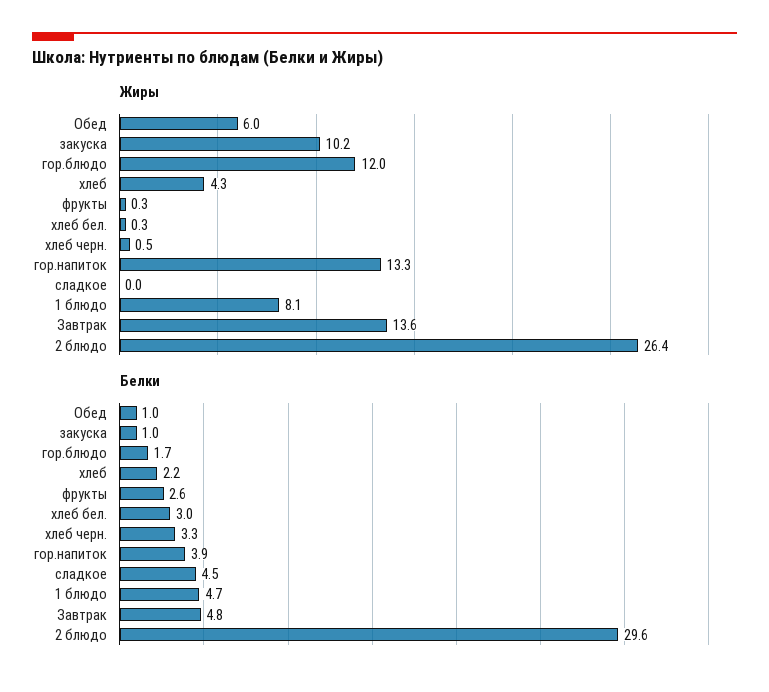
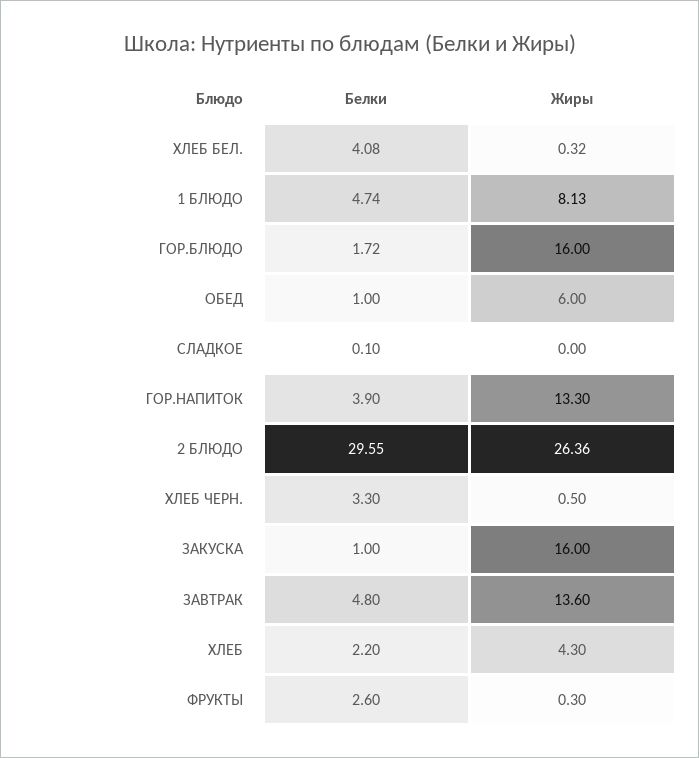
  {
    "Жиры": {
      "Обед": 6,
-     "закуска": 10.2,
+     "закуска": 16,
-     "гор.блюдо": 12,
+     "гор.блюдо": 16,
      "хлеб": 4.3,
      "фрукты": 0.3,
      "хлеб бел.": 0.32,
      "хлеб черн.": 0.5,
      "гор.напиток": 13.3,
      "сладкое": 0,
      "1 блюдо": 8.13,
      "Завтрак": 13.6,
      "2 блюдо": 26.36
    },
    "Белки": {
      "Обед": 1,
      "закуска": 1,
      "гор.блюдо": 1.72,
      "хлеб": 2.2,
      "фрукты": 2.6,
-     "хлеб бел.": 3,
+     "хлеб бел.": 4.08,
      "хлеб черн.": 3.3,
      "гор.напиток": 3.9,
-     "сладкое": 4.5,
+     "сладкое": 0.1,
      "1 блюдо": 4.74,
      "Завтрак": 4.8,
      "2 блюдо": 29.55
    }
  }

